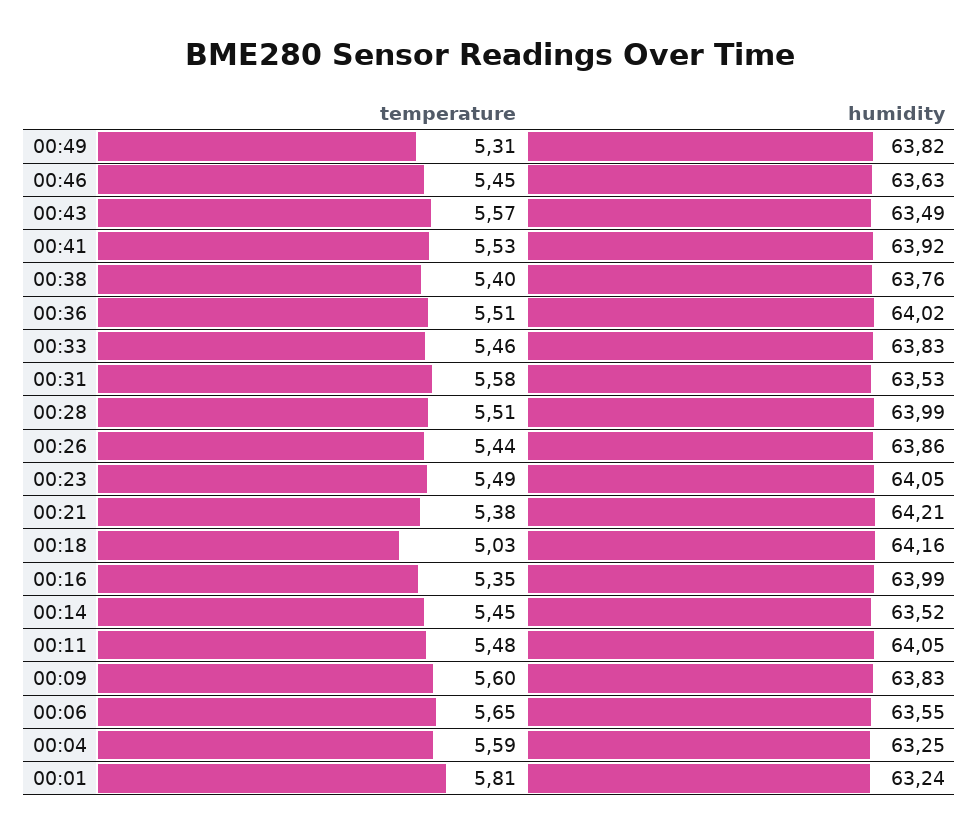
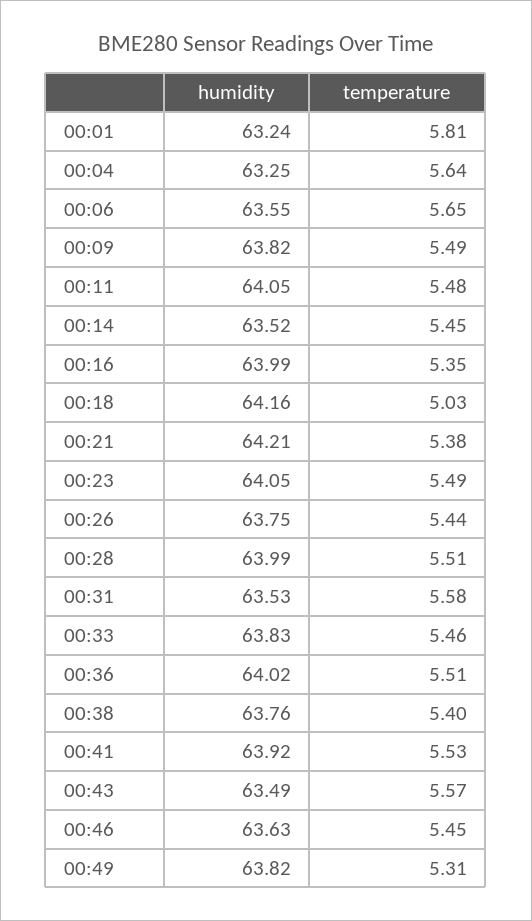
  {
    "temperature": {
      "00:49": 5.31,
      "00:46": 5.45,
      "00:43": 5.57,
      "00:41": 5.53,
      "00:38": 5.4,
      "00:36": 5.51,
      "00:33": 5.46,
      "00:31": 5.58,
      "00:28": 5.51,
      "00:26": 5.44,
      "00:23": 5.49,
      "00:21": 5.38,
      "00:18": 5.03,
      "00:16": 5.35,
      "00:14": 5.45,
      "00:11": 5.48,
-     "00:09": 5.6,
+     "00:09": 5.49,
      "00:06": 5.65,
-     "00:04": 5.59,
+     "00:04": 5.64,
      "00:01": 5.81
    },
    "humidity": {
      "00:49": 63.82,
      "00:46": 63.63,
      "00:43": 63.49,
      "00:41": 63.92,
      "00:38": 63.76,
      "00:36": 64.02,
      "00:33": 63.83,
      "00:31": 63.53,
      "00:28": 63.99,
-     "00:26": 63.86,
+     "00:26": 63.75,
      "00:23": 64.05,
      "00:21": 64.21,
      "00:18": 64.16,
      "00:16": 63.99,
      "00:14": 63.52,
      "00:11": 64.05,
-     "00:09": 63.83,
+     "00:09": 63.82,
      "00:06": 63.55,
      "00:04": 63.25,
      "00:01": 63.24
    }
  }

